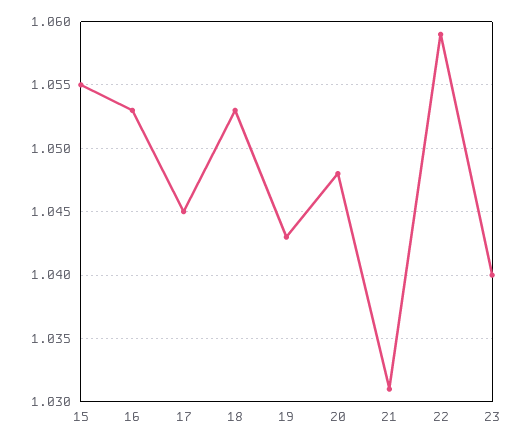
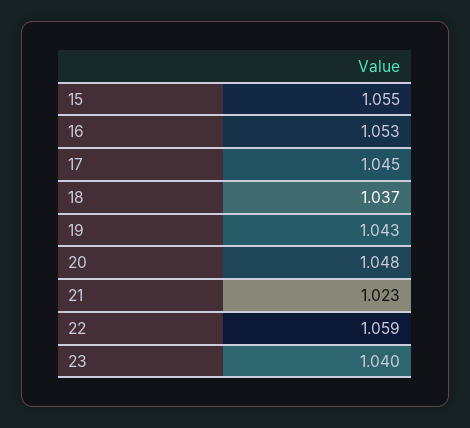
  {
    "15": 1.055,
    "16": 1.053,
    "17": 1.045,
-   "18": 1.053,
+   "18": 1.037,
    "19": 1.043,
    "20": 1.048,
-   "21": 1.031,
+   "21": 1.023,
    "22": 1.059,
    "23": 1.04
  }

